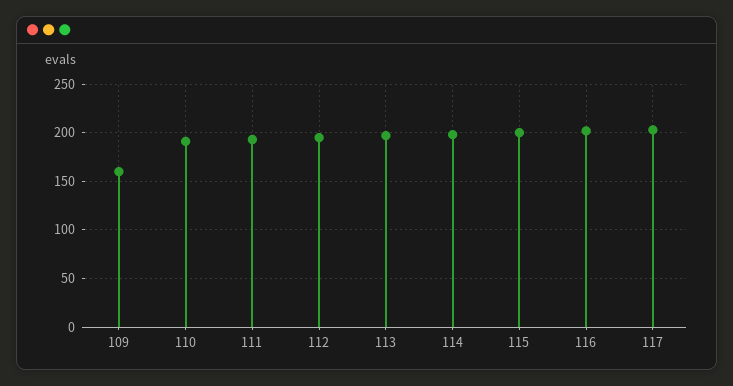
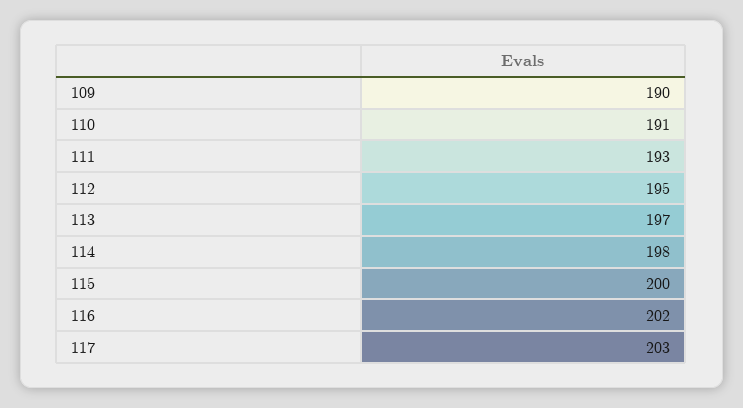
  {
-   "109": 160,
+   "109": 190,
    "110": 191,
    "111": 193,
    "112": 195,
    "113": 197,
    "114": 198,
    "115": 200,
    "116": 202,
    "117": 203
  }

